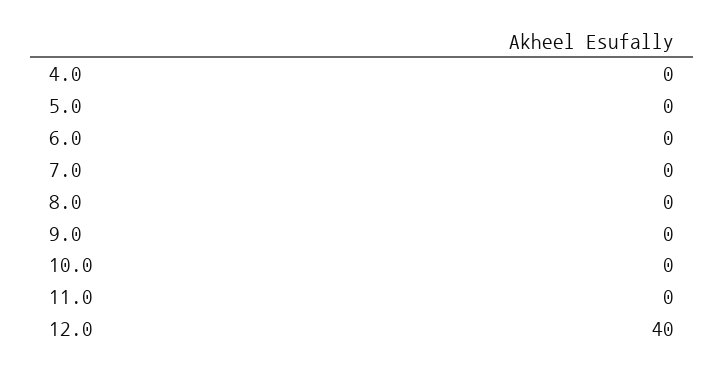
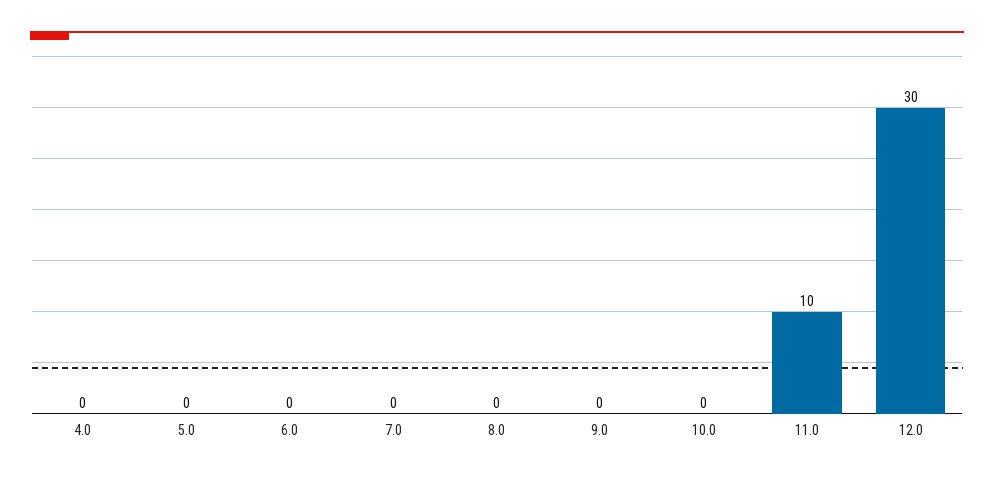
  {
    "4.0": 0,
    "5.0": 0,
    "6.0": 0,
    "7.0": 0,
    "8.0": 0,
    "9.0": 0,
    "10.0": 0,
-   "11.0": 0,
+   "11.0": 10,
-   "12.0": 40
+   "12.0": 30
  }

